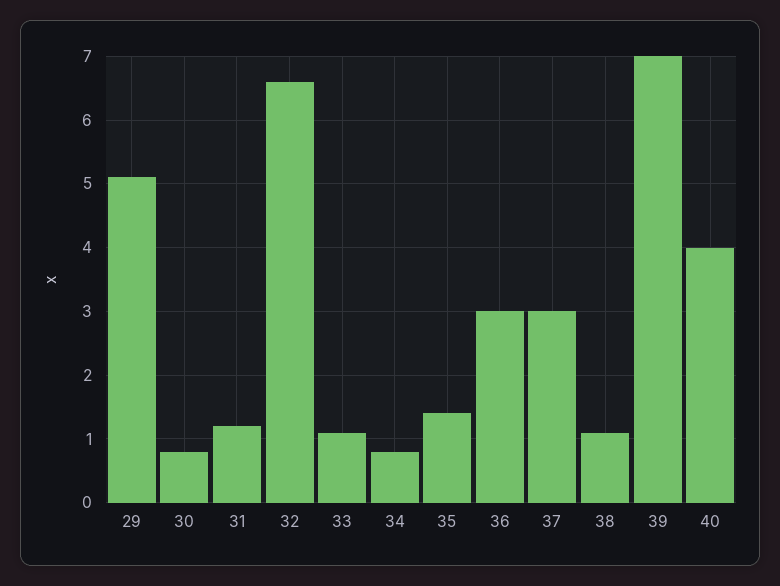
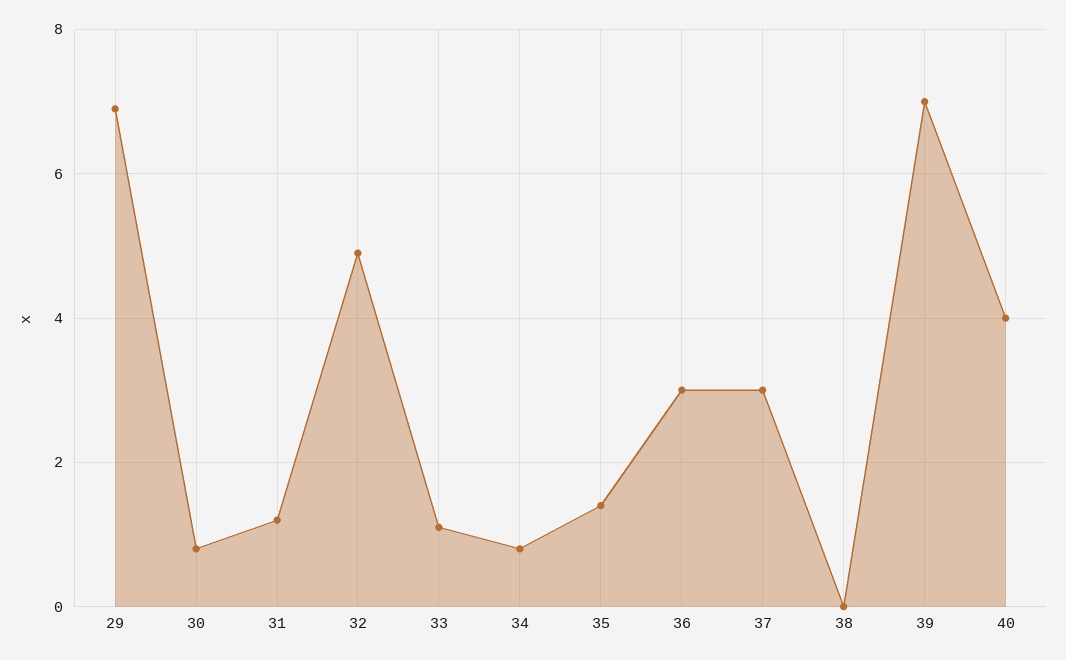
  {
-   "29": 5.1,
+   "29": 7,
    "30": 0.8,
    "31": 1.2,
-   "32": 6.6,
+   "32": 5,
    "33": 1.1,
    "34": 0.8,
    "35": 1.4,
    "36": 3,
    "37": 3,
-   "38": 1.1,
+   "38": 0,
    "39": 7,
    "40": 4
  }

